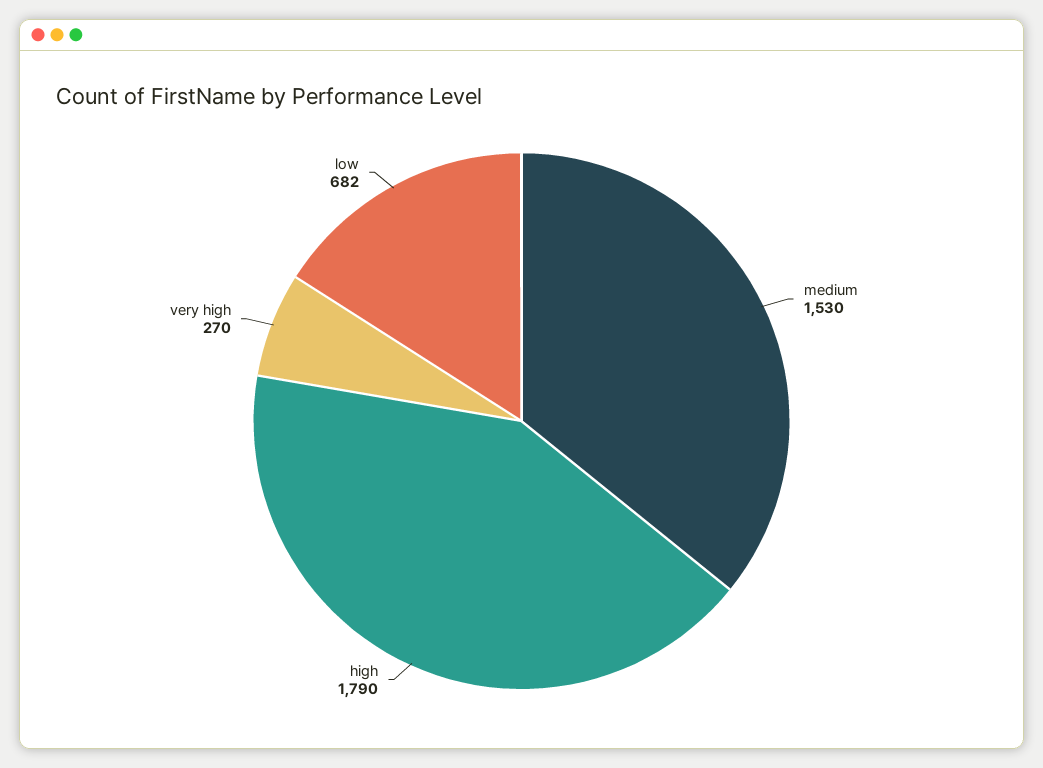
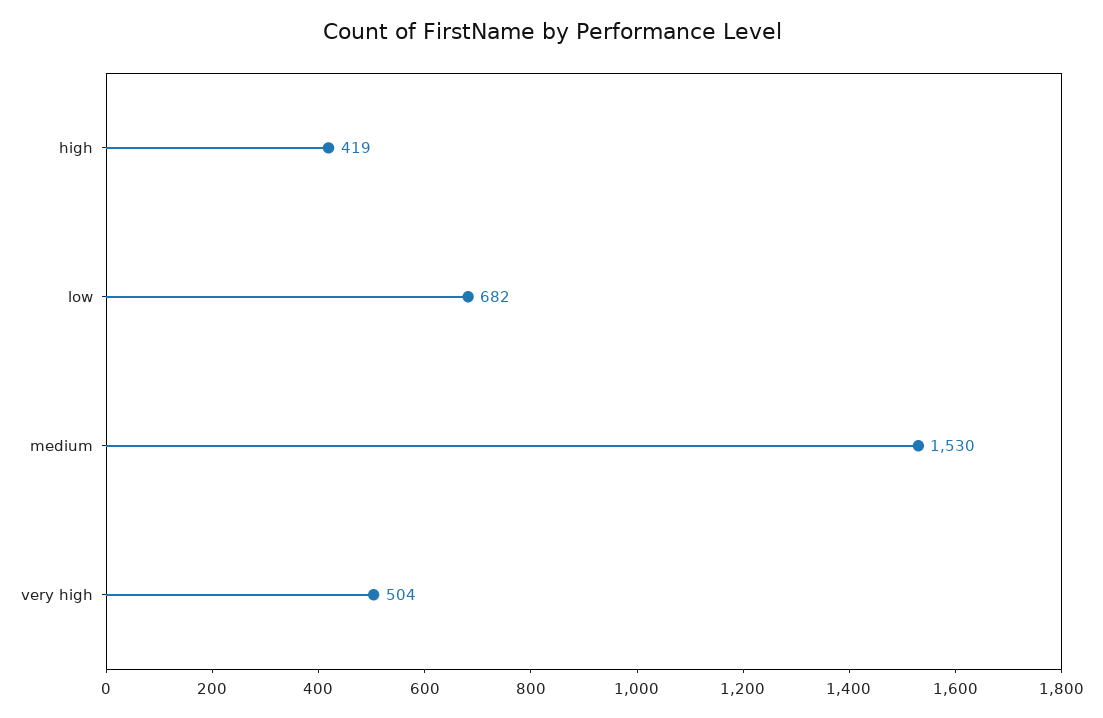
  {
    "medium": 1530,
-   "high": 1790,
+   "high": 419,
-   "very high": 270,
+   "very high": 504,
    "low": 682
  }

